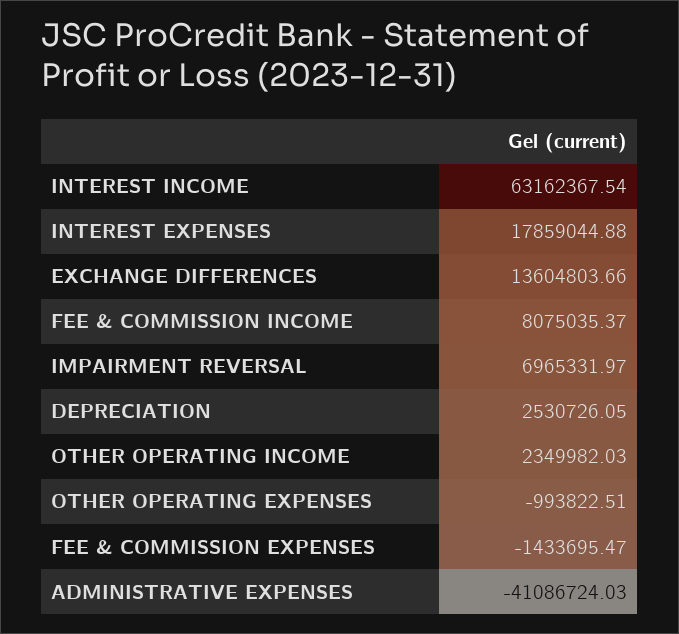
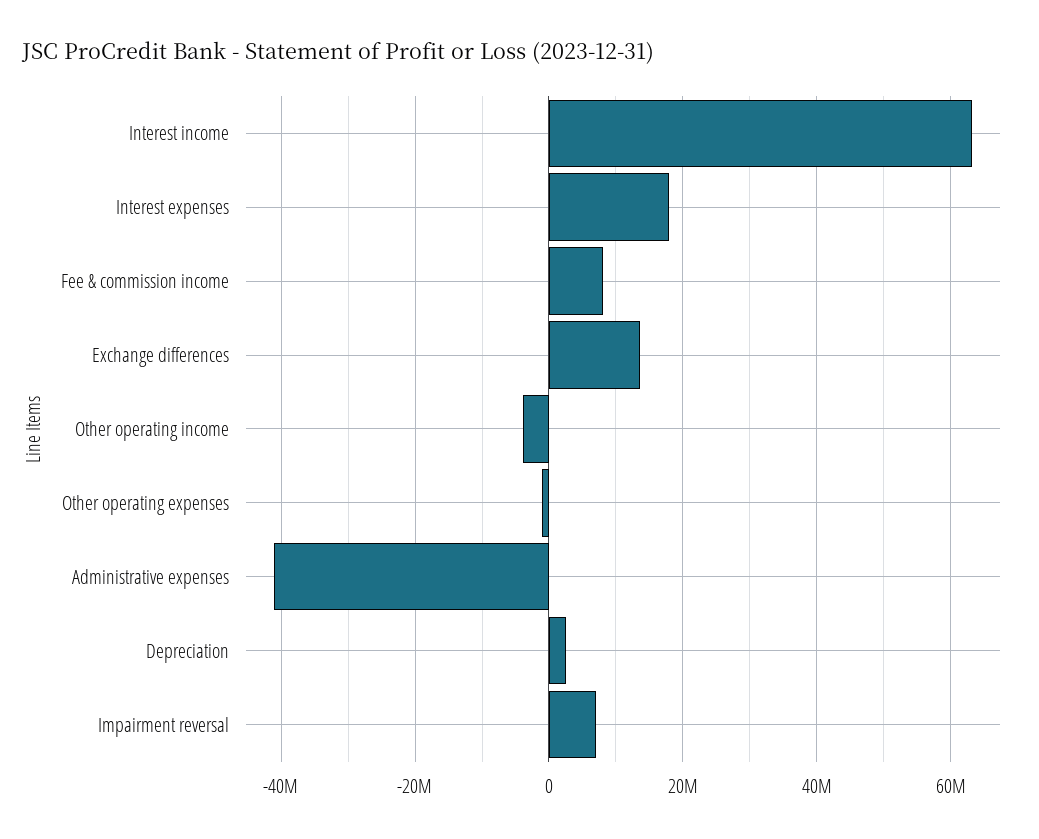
  {
    "INTEREST INCOME": 63162367.54,
    "INTEREST EXPENSES": 17859044.88,
    "EXCHANGE DIFFERENCES": 13604803.66,
    "FEE & COMMISSION INCOME": 8075035.37,
    "IMPAIRMENT REVERSAL": 6965331.97,
    "DEPRECIATION": 2530726.05,
-   "OTHER OPERATING INCOME": 2349982.03,
+   "OTHER OPERATING INCOME": -4000000,
    "OTHER OPERATING EXPENSES": -993822.51,
-   "FEE & COMMISSION EXPENSES": -1433695.47,
    "ADMINISTRATIVE EXPENSES": -41086724.03
  }

